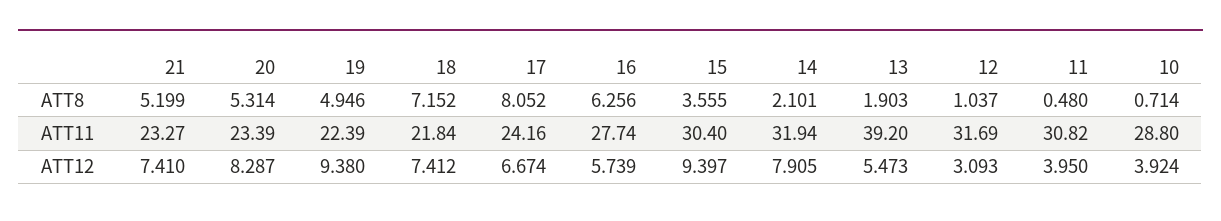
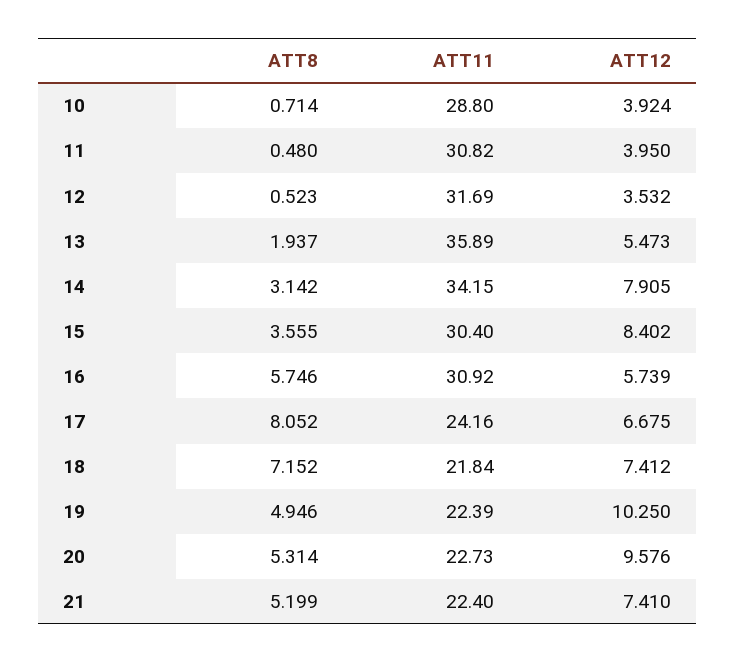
  {
    "21": {
      "ATT8": 5.199,
-     "ATT11": 23.27,
+     "ATT11": 22.4,
      "ATT12": 7.41
    },
    "20": {
      "ATT8": 5.314,
-     "ATT11": 23.39,
+     "ATT11": 22.73,
-     "ATT12": 8.287
+     "ATT12": 9.576
    },
    "19": {
      "ATT8": 4.946,
      "ATT11": 22.39,
-     "ATT12": 9.38
+     "ATT12": 10.25
    },
    "18": {
      "ATT8": 7.152,
      "ATT11": 21.84,
      "ATT12": 7.412
    },
    "17": {
      "ATT8": 8.052,
      "ATT11": 24.16,
-     "ATT12": 6.674
+     "ATT12": 6.675
    },
    "16": {
-     "ATT8": 6.256,
+     "ATT8": 5.746,
-     "ATT11": 27.74,
+     "ATT11": 30.92,
      "ATT12": 5.739
    },
    "15": {
      "ATT8": 3.555,
      "ATT11": 30.4,
-     "ATT12": 9.397
+     "ATT12": 8.402
    },
    "14": {
-     "ATT8": 2.101,
+     "ATT8": 3.142,
-     "ATT11": 31.94,
+     "ATT11": 34.15,
      "ATT12": 7.905
    },
    "13": {
-     "ATT8": 1.903,
+     "ATT8": 1.937,
-     "ATT11": 39.2,
+     "ATT11": 35.89,
      "ATT12": 5.473
    },
    "12": {
-     "ATT8": 1.037,
+     "ATT8": 0.523,
      "ATT11": 31.69,
-     "ATT12": 3.093
+     "ATT12": 3.532
    },
    "11": {
      "ATT8": 0.48,
      "ATT11": 30.82,
      "ATT12": 3.95
    },
    "10": {
      "ATT8": 0.714,
      "ATT11": 28.8,
      "ATT12": 3.924
    }
  }

